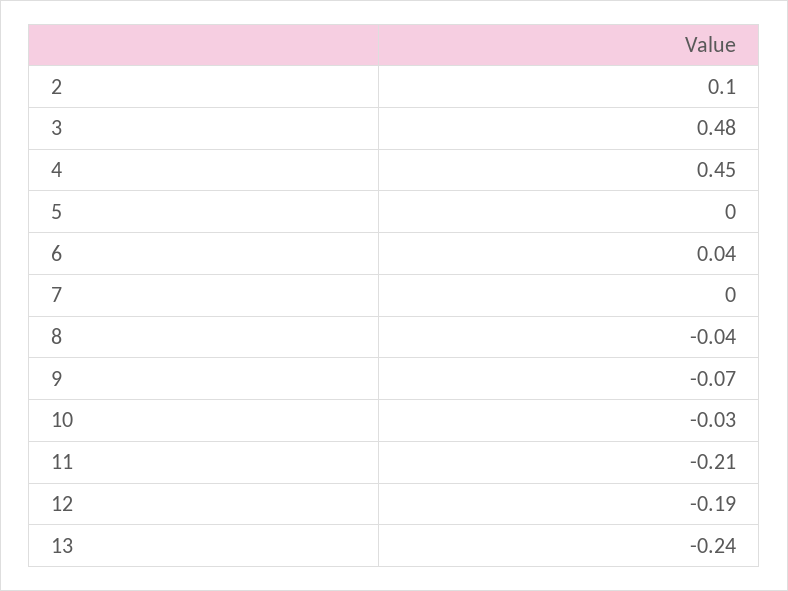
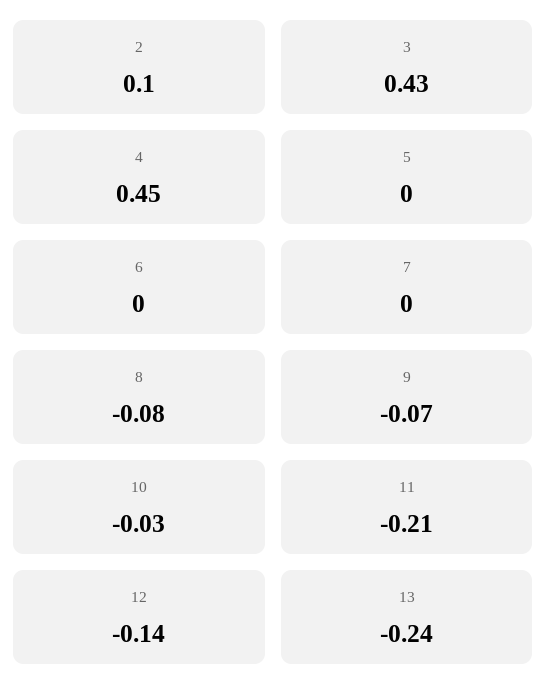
  {
    "2": 0.1,
-   "3": 0.48,
+   "3": 0.43,
    "4": 0.45,
    "5": 0,
-   "6": 0.04,
+   "6": 0,
    "7": 0,
-   "8": -0.04,
+   "8": -0.08,
    "9": -0.07,
    "10": -0.03,
    "11": -0.21,
-   "12": -0.19,
+   "12": -0.14,
    "13": -0.24
  }

